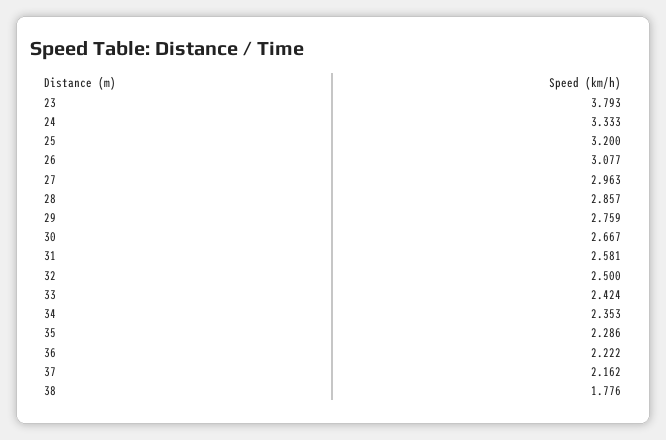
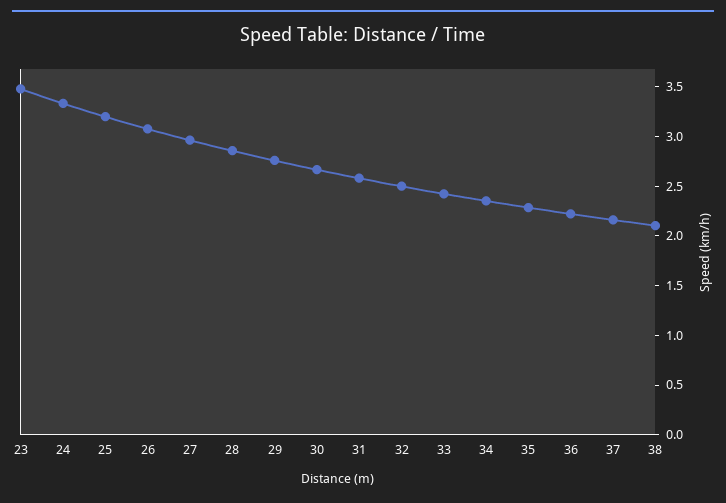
  {
-   "23": 3.793,
+   "23": 3.5,
    "24": 3.333,
    "25": 3.2,
    "26": 3.077,
    "27": 2.963,
    "28": 2.857,
    "29": 2.759,
    "30": 2.667,
    "31": 2.581,
    "32": 2.5,
    "33": 2.424,
    "34": 2.353,
    "35": 2.286,
    "36": 2.222,
    "37": 2.162,
-   "38": 1.776
+   "38": 2.1
  }

